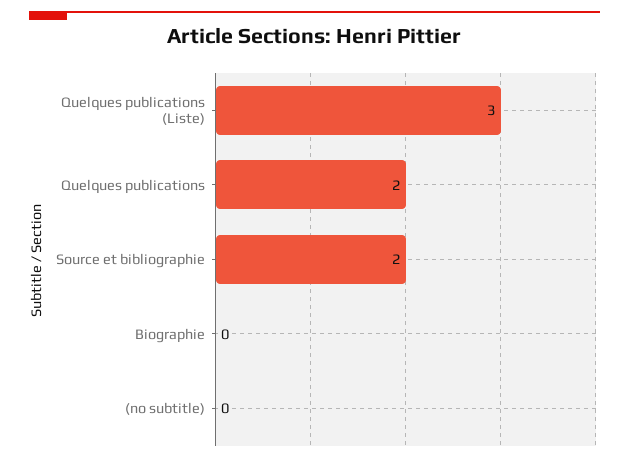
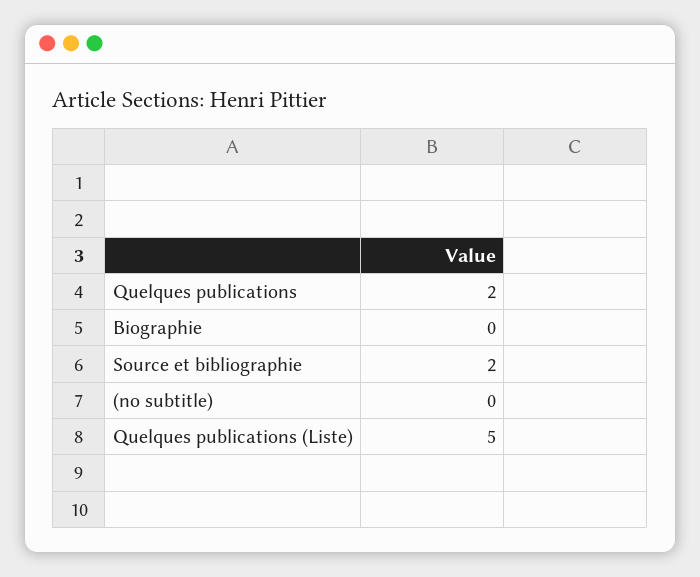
  {
-   "Quelques publications (Liste)": 3,
+   "Quelques publications (Liste)": 5,
    "Quelques publications": 2,
    "Source et bibliographie": 2,
    "Biographie": 0,
    "(no subtitle)": 0
  }

